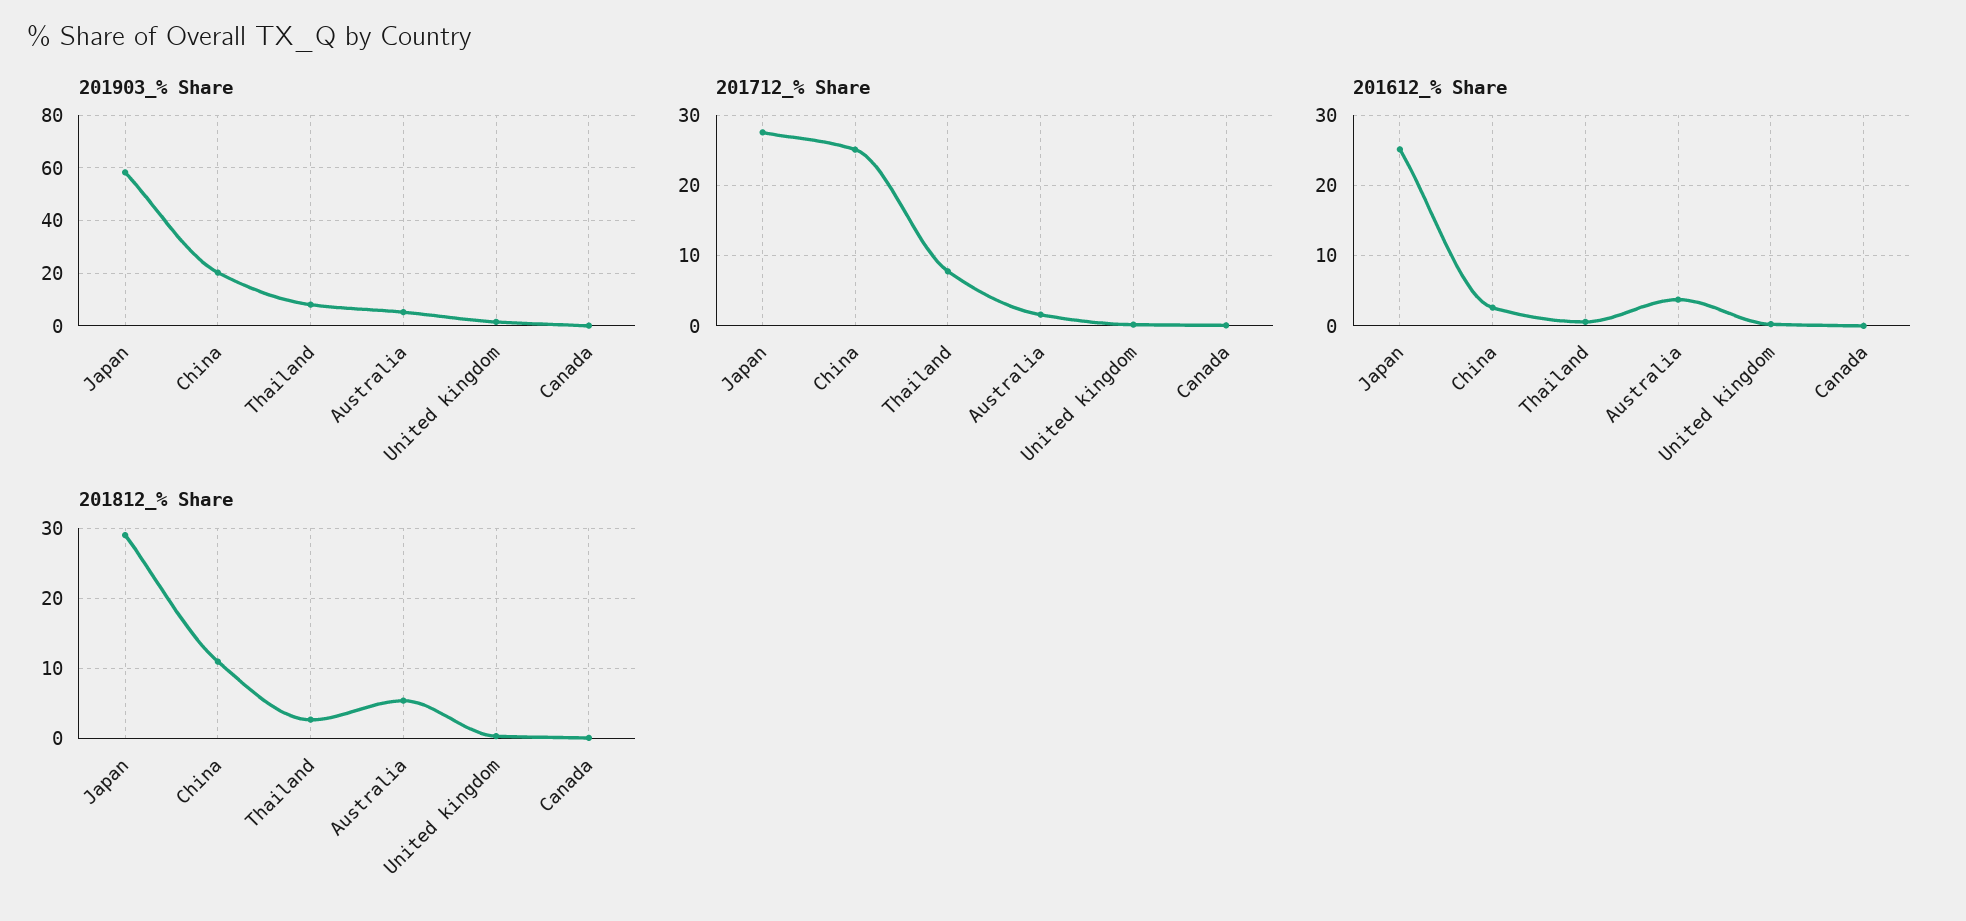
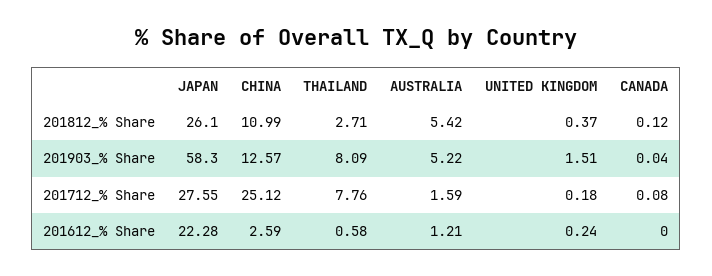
  {
    "201903_% Share": {
      "Japan": 58.3,
-     "China": 20,
+     "China": 12.57,
      "Thailand": 8.09,
      "Australia": 5.22,
      "United kingdom": 1.51,
      "Canada": 0.04
    },
    "201712_% Share": {
      "Japan": 27.55,
      "China": 25.12,
      "Thailand": 7.76,
      "Australia": 1.59,
      "United kingdom": 0.18,
      "Canada": 0.08
    },
    "201612_% Share": {
-     "Japan": 25,
+     "Japan": 22.28,
      "China": 2.59,
      "Thailand": 0.58,
-     "Australia": 4,
+     "Australia": 1.21,
      "United kingdom": 0.24,
      "Canada": 0
    },
    "201812_% Share": {
-     "Japan": 29,
+     "Japan": 26.1,
      "China": 10.99,
      "Thailand": 2.71,
      "Australia": 5.42,
      "United kingdom": 0.37,
      "Canada": 0.12
    }
  }

